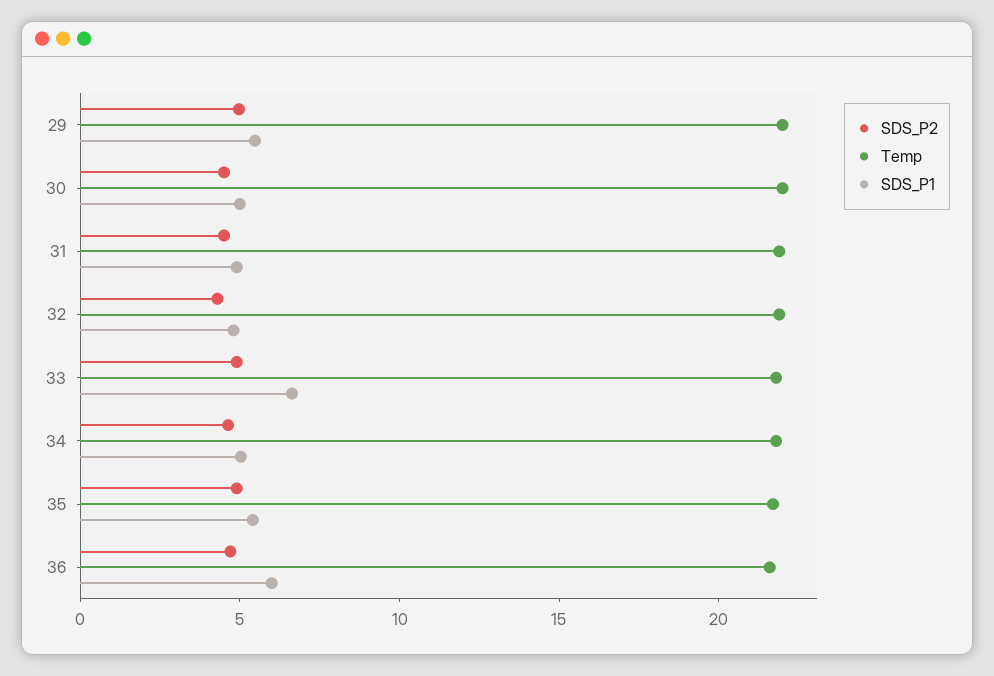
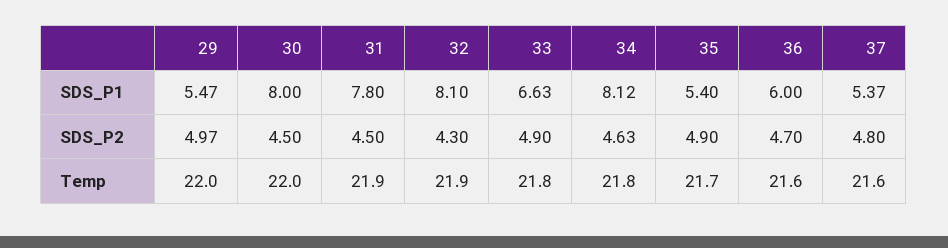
  {
    "SDS_P2": {
      "29": 4.97,
      "30": 4.5,
      "31": 4.5,
      "32": 4.3,
      "33": 4.9,
      "34": 4.63,
      "35": 4.9,
-     "36": 4.7
+     "36": 4.7,
+     "37": 4.8
    },
    "Temp": {
      "29": 22,
      "30": 22,
      "31": 21.9,
      "32": 21.9,
      "33": 21.8,
      "34": 21.8,
      "35": 21.7,
-     "36": 21.6
+     "36": 21.6,
+     "37": 21.6
    },
    "SDS_P1": {
      "29": 5.47,
-     "30": 5,
+     "30": 8,
-     "31": 5,
+     "31": 7.8,
-     "32": 5,
+     "32": 8.1,
      "33": 6.63,
-     "34": 5,
+     "34": 8.12,
      "35": 5.4,
-     "36": 6
+     "36": 6,
+     "37": 5.37
    }
  }

